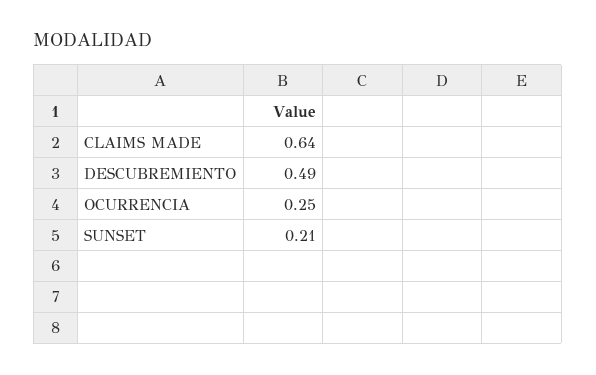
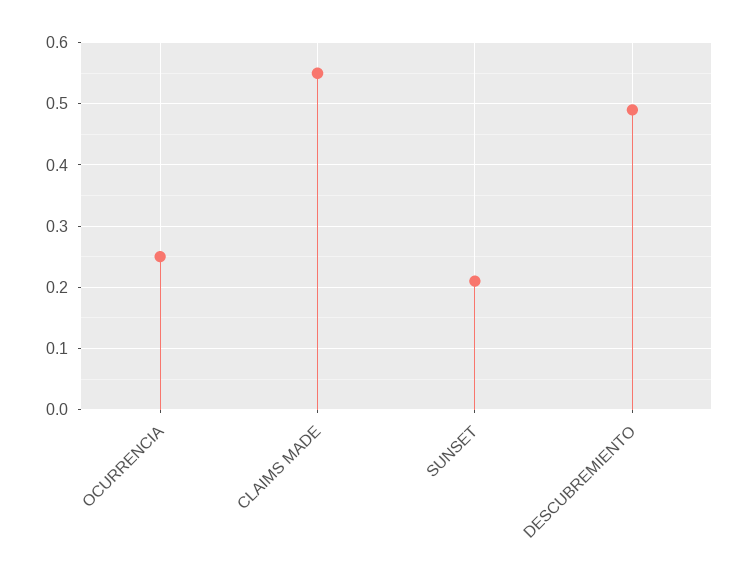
  {
-   "CLAIMS MADE": 0.64,
+   "CLAIMS MADE": 0.55,
    "DESCUBREMIENTO": 0.49,
    "OCURRENCIA": 0.25,
    "SUNSET": 0.21
  }

